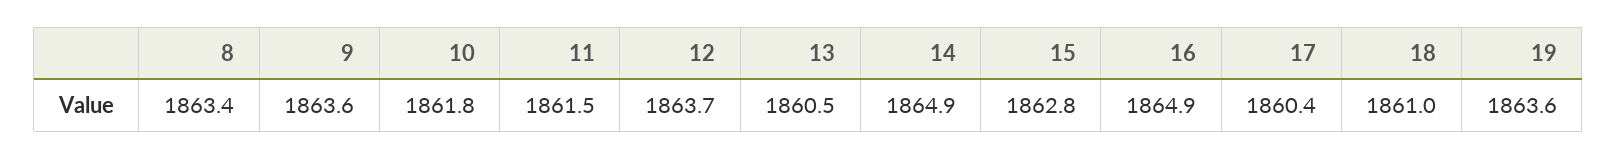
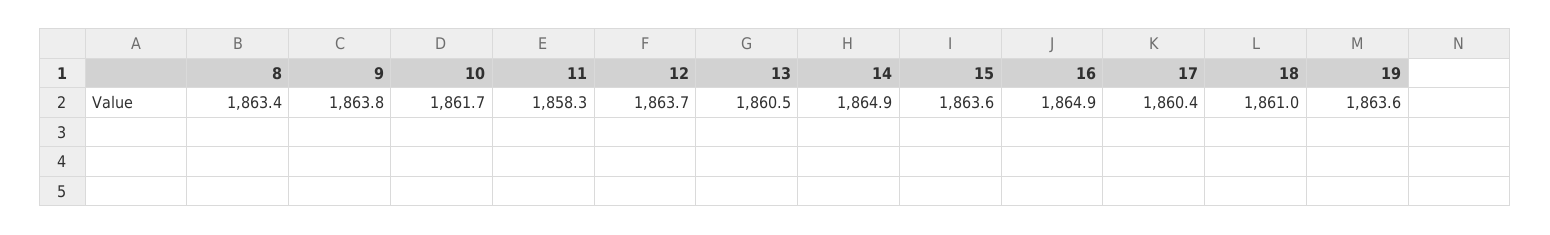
  {
    "8": 1863.4,
-   "9": 1863.6,
+   "9": 1863.8,
-   "10": 1861.8,
+   "10": 1861.7,
-   "11": 1861.5,
+   "11": 1858.3,
    "12": 1863.7,
    "13": 1860.5,
    "14": 1864.9,
-   "15": 1862.8,
+   "15": 1863.6,
    "16": 1864.9,
    "17": 1860.4,
    "18": 1861,
    "19": 1863.6
  }

